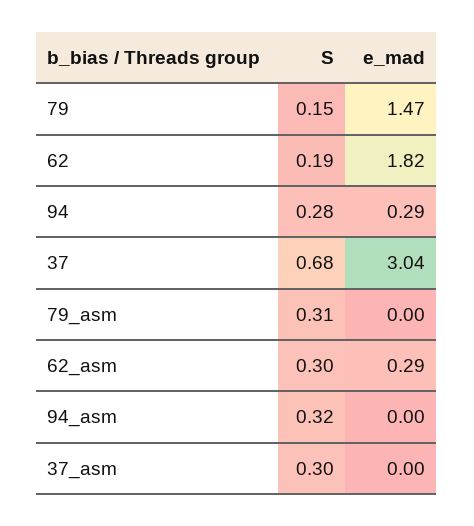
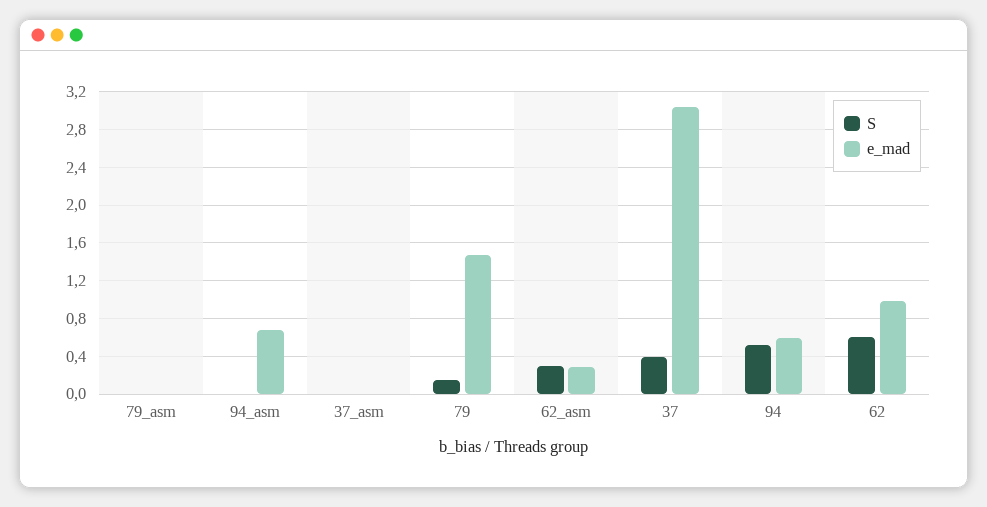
  {
    "S": {
      "79": 0.15,
-     "62": 0.19,
+     "62": 0.6,
-     "94": 0.28,
+     "94": 0.5,
-     "37": 0.68,
+     "37": 0.4,
-     "79_asm": 0.31,
+     "79_asm": 0,
      "62_asm": 0.3,
-     "94_asm": 0.32,
+     "94_asm": 0,
-     "37_asm": 0.3
+     "37_asm": 0
    },
    "e_mad": {
      "79": 1.47,
-     "62": 1.82,
+     "62": 1,
-     "94": 0.29,
+     "94": 0.6,
      "37": 3.04,
      "79_asm": 0,
      "62_asm": 0.29,
-     "94_asm": 0,
+     "94_asm": 0.7,
      "37_asm": 0
    }
  }

